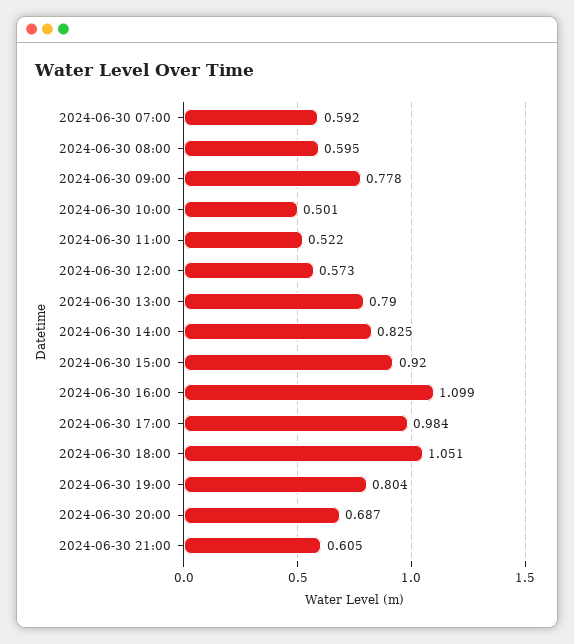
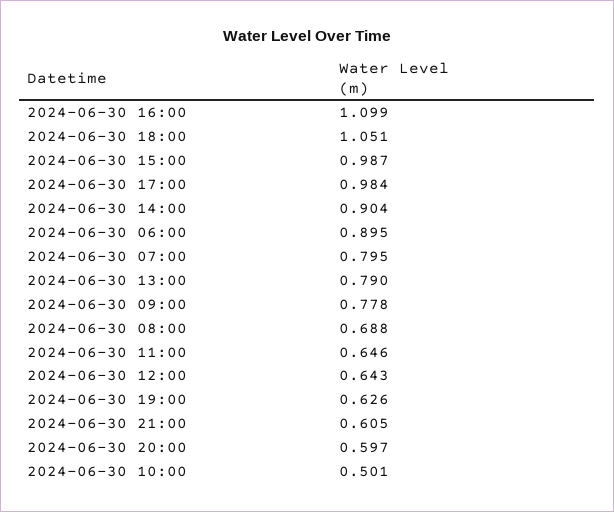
  {
-   "2024-06-30 07:00": 0.592,
+   "2024-06-30 07:00": 0.795,
-   "2024-06-30 08:00": 0.595,
+   "2024-06-30 08:00": 0.688,
    "2024-06-30 09:00": 0.778,
    "2024-06-30 10:00": 0.501,
-   "2024-06-30 11:00": 0.522,
+   "2024-06-30 11:00": 0.646,
-   "2024-06-30 12:00": 0.573,
+   "2024-06-30 12:00": 0.643,
    "2024-06-30 13:00": 0.79,
-   "2024-06-30 14:00": 0.825,
+   "2024-06-30 14:00": 0.904,
-   "2024-06-30 15:00": 0.92,
+   "2024-06-30 15:00": 0.987,
    "2024-06-30 16:00": 1.099,
    "2024-06-30 17:00": 0.984,
    "2024-06-30 18:00": 1.051,
-   "2024-06-30 19:00": 0.804,
+   "2024-06-30 19:00": 0.626,
-   "2024-06-30 20:00": 0.687,
+   "2024-06-30 20:00": 0.597,
-   "2024-06-30 21:00": 0.605
+   "2024-06-30 21:00": 0.605,
+   "2024-06-30 06:00": 0.895
  }

